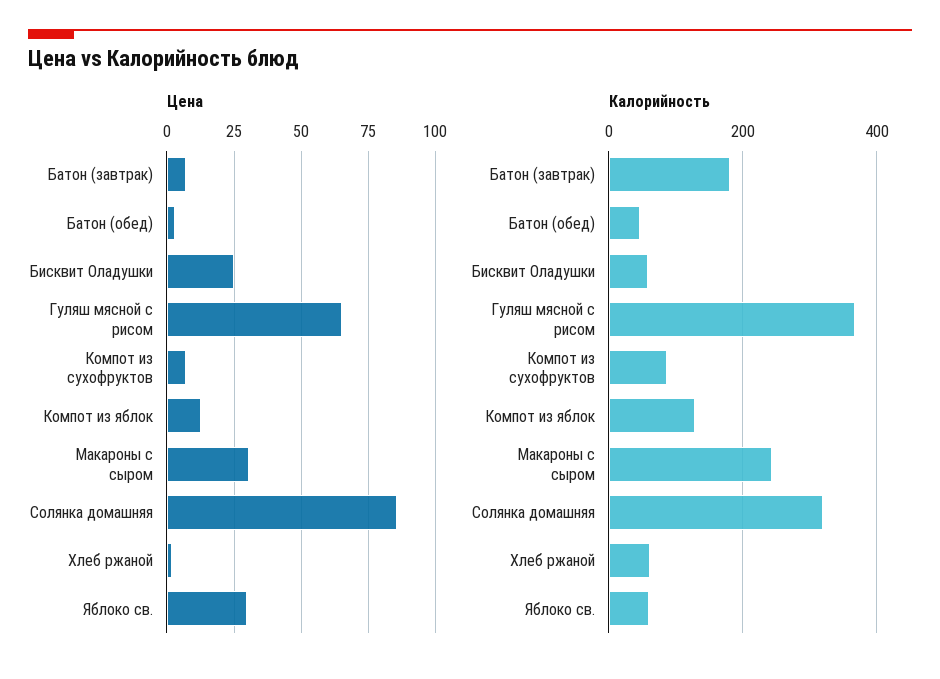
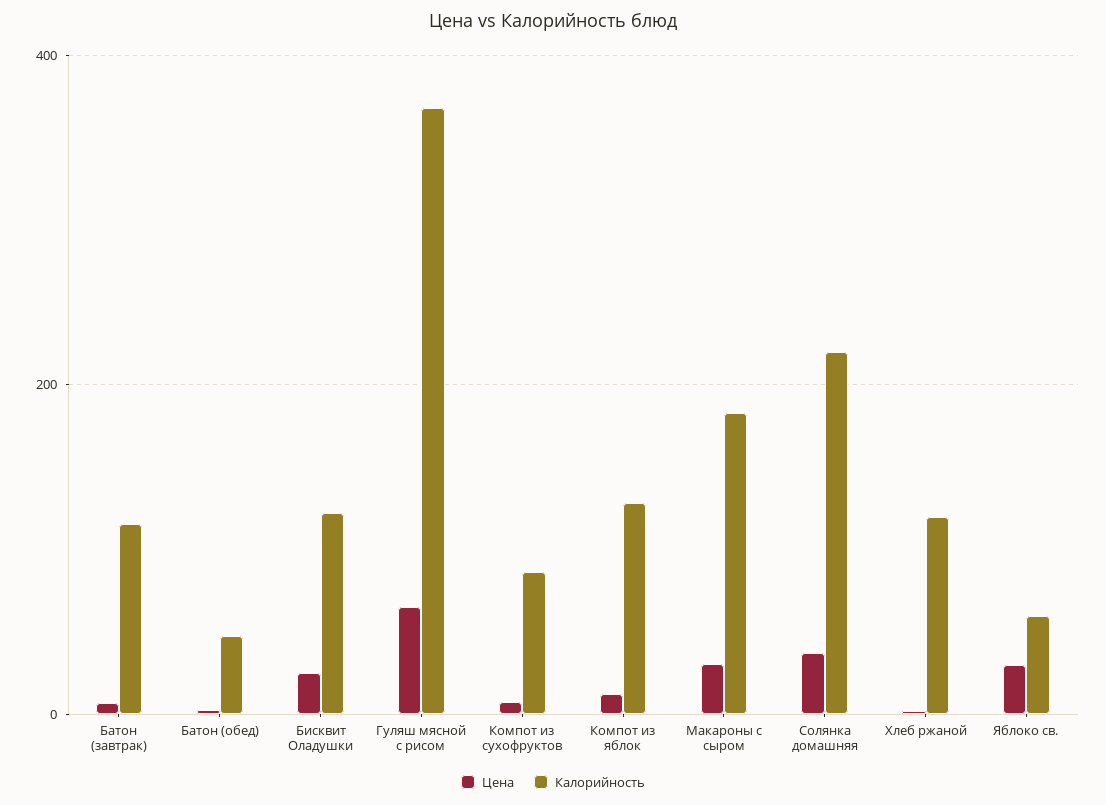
  {
    "Цена": {
      "Батон (завтрак)": 7.5,
      "Батон (обед)": 2.5,
      "Бисквит Оладушки": 25,
      "Гуляш мясной с рисом": 65,
      "Компот из сухофруктов": 7.5,
      "Компот из яблок": 12.5,
      "Макароны с сыром": 30,
-     "Солянка домашняя": 85,
+     "Солянка домашняя": 40,
      "Хлеб ржаной": 2.5,
      "Яблоко св.": 30
    },
    "Калорийность": {
-     "Батон (завтрак)": 180,
+     "Батон (завтрак)": 120,
      "Батон (обед)": 40,
-     "Бисквит Оладушки": 60,
+     "Бисквит Оладушки": 120,
      "Гуляш мясной с рисом": 360,
      "Компот из сухофруктов": 80,
      "Компот из яблок": 120,
-     "Макароны с сыром": 240,
+     "Макароны с сыром": 180,
-     "Солянка домашняя": 320,
+     "Солянка домашняя": 220,
-     "Хлеб ржаной": 60,
+     "Хлеб ржаной": 120,
      "Яблоко св.": 60
    }
  }

